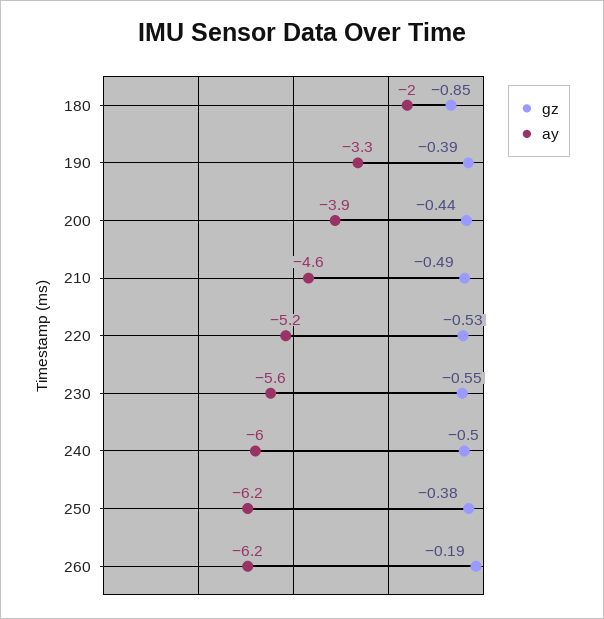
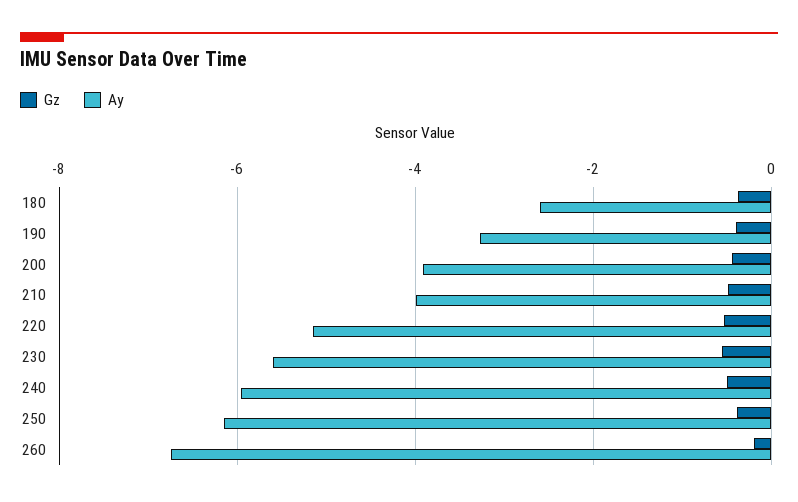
  {
    "gz": {
-     "180": -0.85,
+     "180": -0.4,
      "190": -0.39,
      "200": -0.44,
      "210": -0.49,
      "220": -0.53,
      "230": -0.55,
      "240": -0.5,
      "250": -0.38,
      "260": -0.19
    },
    "ay": {
-     "180": -2,
+     "180": -2.6,
      "190": -3.3,
      "200": -3.9,
-     "210": -4.6,
+     "210": -4,
      "220": -5.2,
      "230": -5.6,
      "240": -6,
      "250": -6.2,
-     "260": -6.2
+     "260": -6.8
    }
  }

